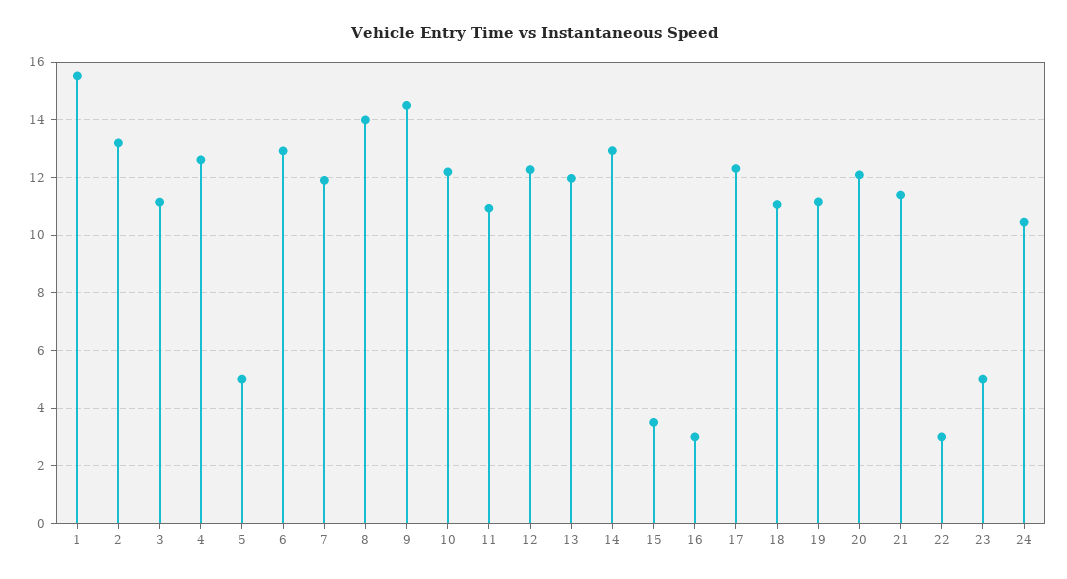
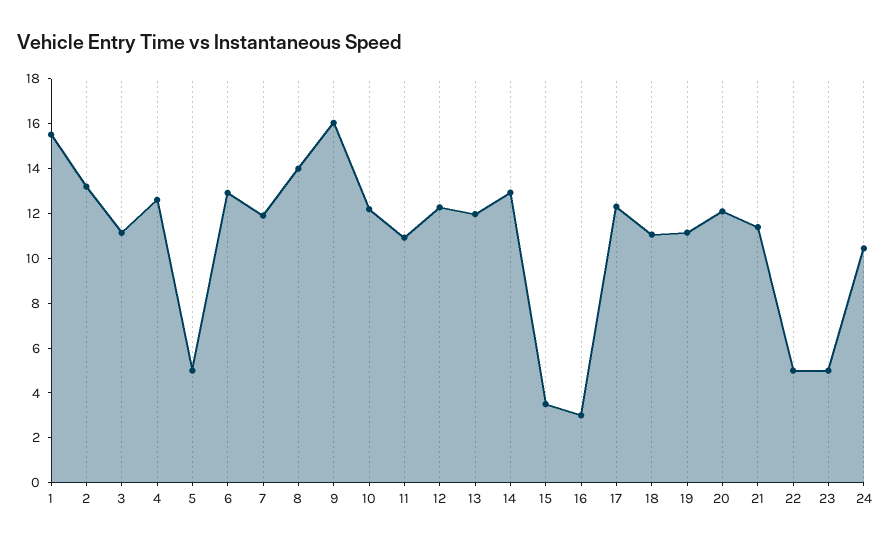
  {
    "1": 15.5,
    "2": 13.25,
    "3": 11.25,
    "4": 12.5,
    "5": 5,
    "6": 13,
    "7": 12,
    "8": 14,
-   "9": 14.5,
+   "9": 16,
    "10": 12.25,
    "11": 11,
    "12": 12.25,
    "13": 12,
    "14": 13,
    "15": 3.5,
    "16": 3,
    "17": 12.25,
    "18": 11,
    "19": 11.25,
    "20": 12,
    "21": 11.5,
-   "22": 3,
+   "22": 5,
    "23": 5,
    "24": 10.5
  }

